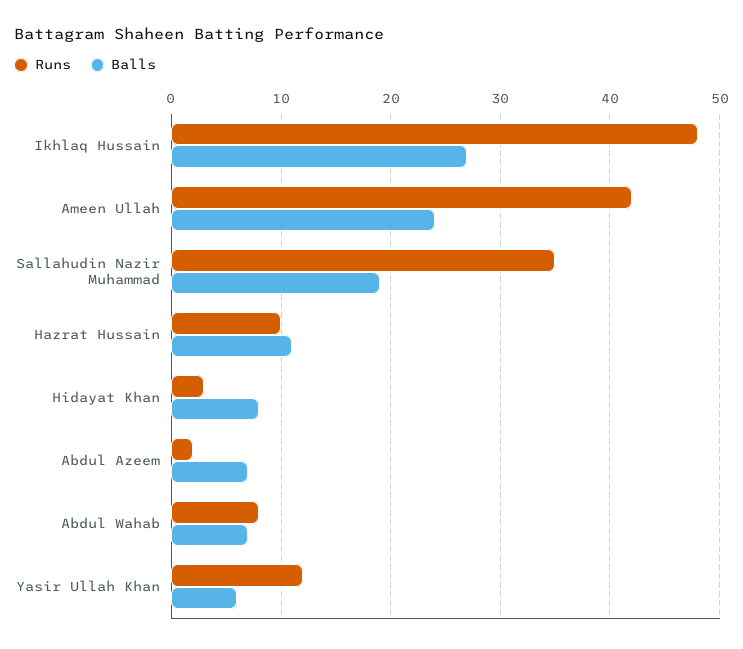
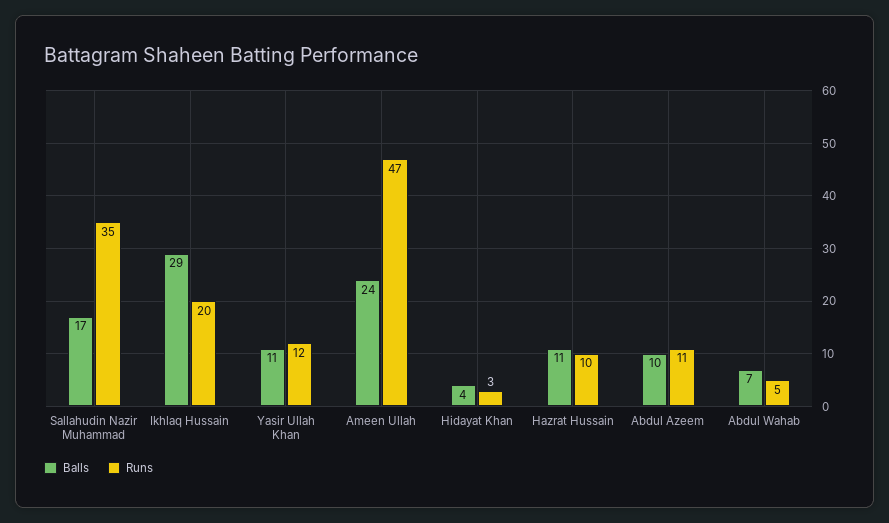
  {
    "Runs": {
-     "Ikhlaq Hussain": 48,
+     "Ikhlaq Hussain": 20,
-     "Ameen Ullah": 42,
+     "Ameen Ullah": 47,
      "Sallahudin Nazir Muhammad": 35,
      "Hazrat Hussain": 10,
      "Hidayat Khan": 3,
-     "Abdul Azeem": 2,
+     "Abdul Azeem": 11,
-     "Abdul Wahab": 8,
+     "Abdul Wahab": 5,
      "Yasir Ullah Khan": 12
    },
    "Balls": {
-     "Ikhlaq Hussain": 27,
+     "Ikhlaq Hussain": 29,
      "Ameen Ullah": 24,
-     "Sallahudin Nazir Muhammad": 19,
+     "Sallahudin Nazir Muhammad": 17,
      "Hazrat Hussain": 11,
-     "Hidayat Khan": 8,
+     "Hidayat Khan": 4,
-     "Abdul Azeem": 7,
+     "Abdul Azeem": 10,
      "Abdul Wahab": 7,
-     "Yasir Ullah Khan": 6
+     "Yasir Ullah Khan": 11
    }
  }

